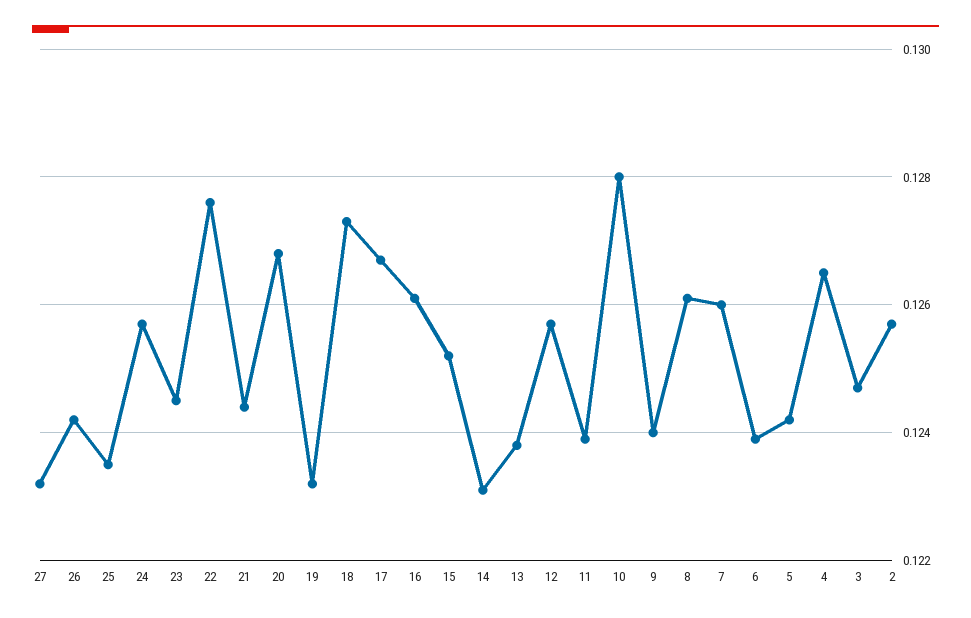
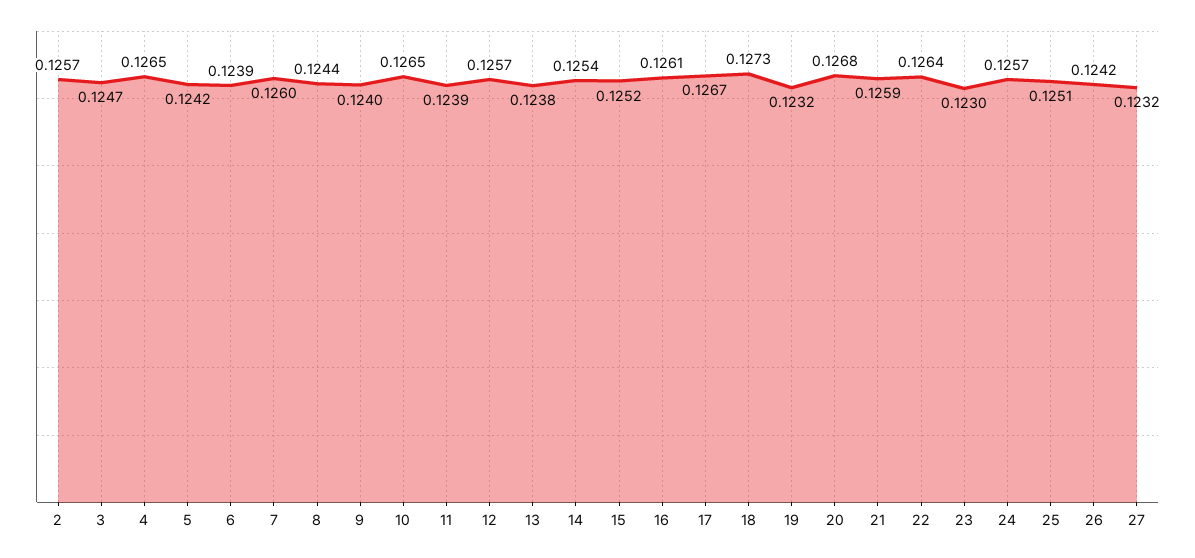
  {
    "27": 0.1232,
    "26": 0.1242,
-   "25": 0.1235,
+   "25": 0.1251,
    "24": 0.1257,
-   "23": 0.1245,
+   "23": 0.123,
-   "22": 0.1275,
+   "22": 0.1264,
-   "21": 0.1245,
+   "21": 0.1259,
    "20": 0.1268,
    "19": 0.1232,
    "18": 0.1273,
    "17": 0.1267,
    "16": 0.1261,
    "15": 0.1252,
-   "14": 0.123,
+   "14": 0.1254,
    "13": 0.1238,
    "12": 0.1257,
    "11": 0.1239,
-   "10": 0.128,
+   "10": 0.1265,
    "9": 0.124,
-   "8": 0.126,
+   "8": 0.1244,
    "7": 0.126,
    "6": 0.1239,
    "5": 0.1242,
    "4": 0.1265,
    "3": 0.1247,
    "2": 0.1257
  }

